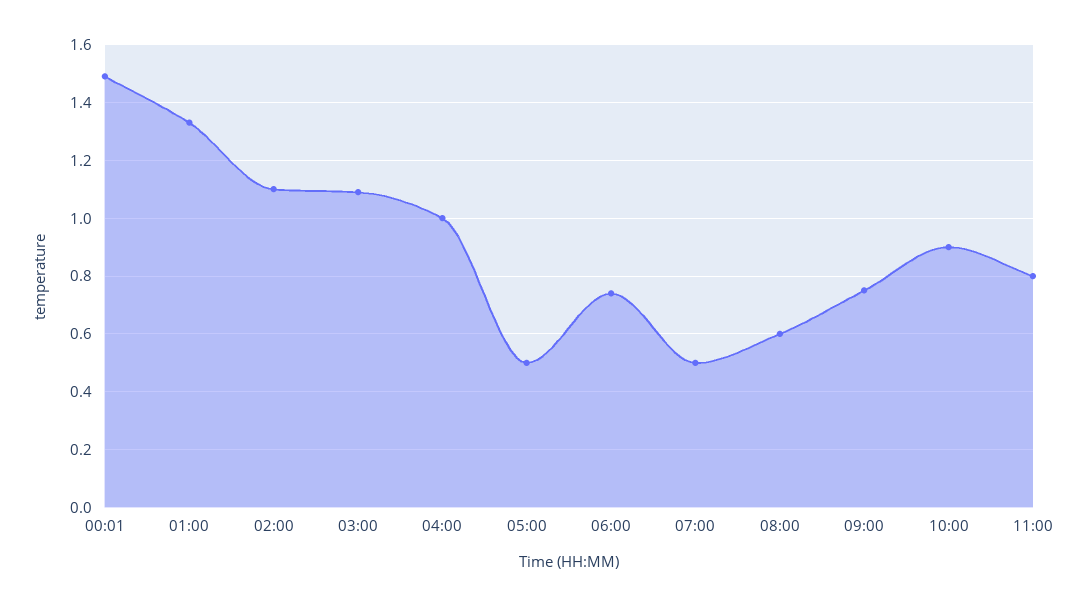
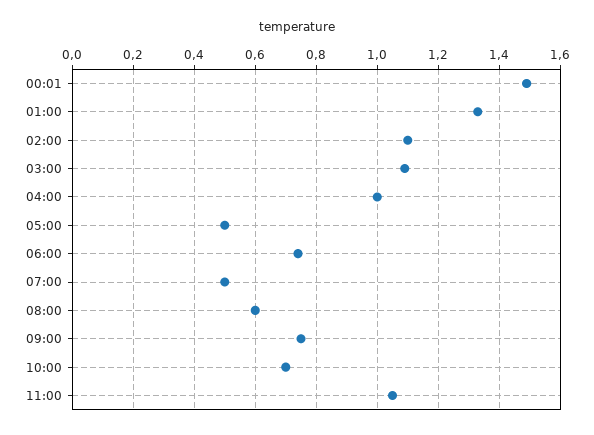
  {
    "00:01": 1.5,
    "01:00": 1.35,
    "02:00": 1.1,
    "03:00": 1.1,
    "04:00": 1,
    "05:00": 0.5,
    "06:00": 0.75,
    "07:00": 0.5,
    "08:00": 0.6,
    "09:00": 0.75,
-   "10:00": 0.9,
+   "10:00": 0.7,
-   "11:00": 0.8
+   "11:00": 1.05
  }

